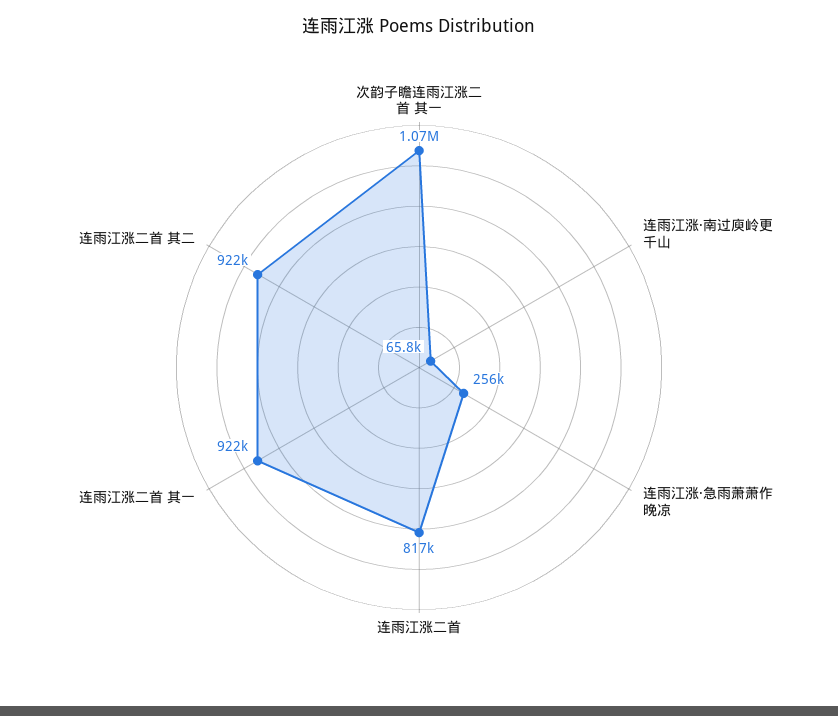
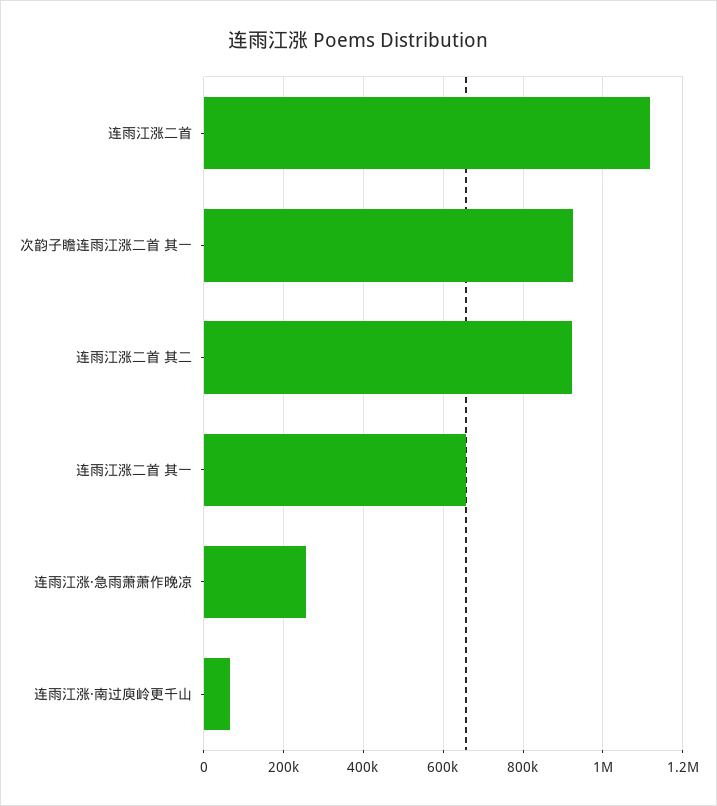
  {
-   "次韵子瞻连雨江涨二首 其一": 1070000,
+   "次韵子瞻连雨江涨二首 其一": 920000,
    "连雨江涨·南过庾岭更千山": 65800,
    "连雨江涨·急雨萧萧作晚凉": 256000,
-   "连雨江涨二首": 817000,
+   "连雨江涨二首": 1120000,
-   "连雨江涨二首 其一": 922000,
+   "连雨江涨二首 其一": 660000,
    "连雨江涨二首 其二": 922000
  }

